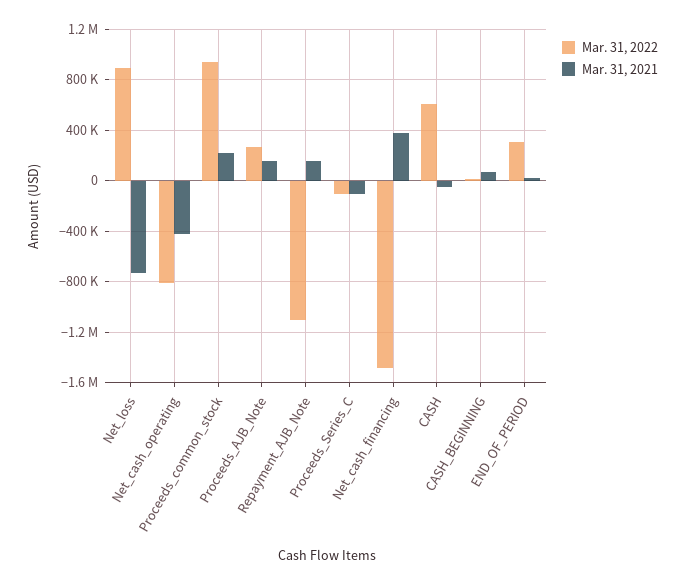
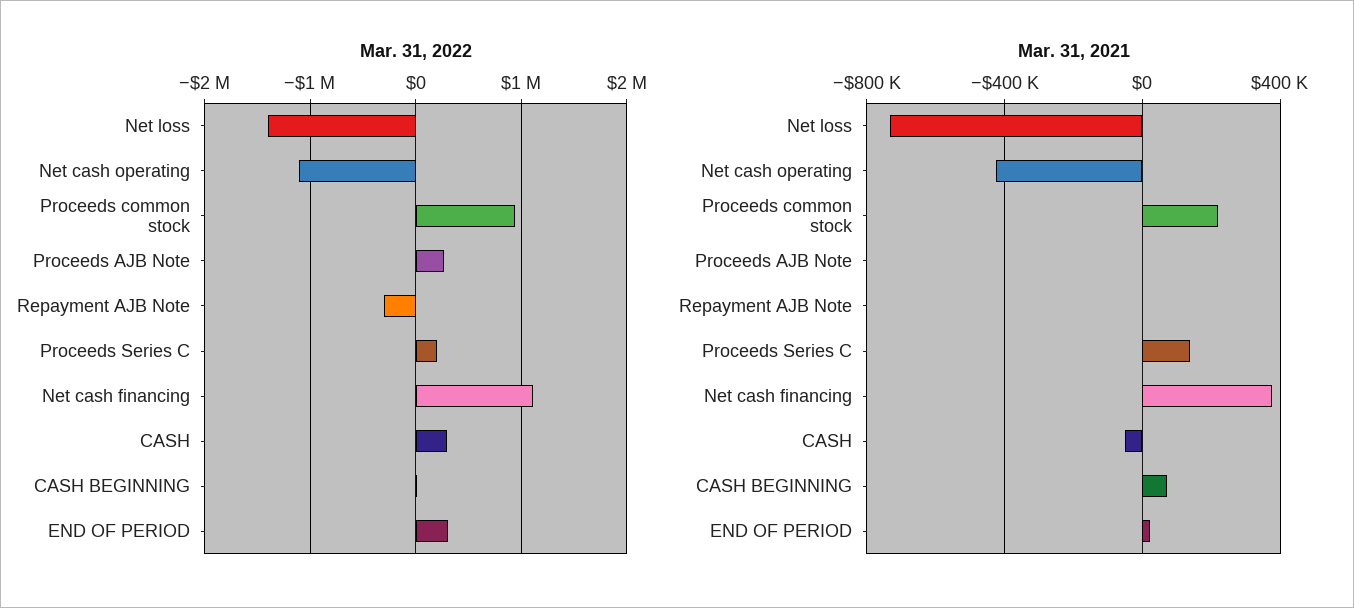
  {
    "Mar. 31, 2022": {
-     "Net_loss": 900000,
+     "Net_loss": -1400000,
-     "Net_cash_operating": -800000,
+     "Net_cash_operating": -1100000,
      "Proceeds_common_stock": 950000,
      "Proceeds_AJB_Note": 250000,
-     "Repayment_AJB_Note": -1100000,
+     "Repayment_AJB_Note": -300000,
-     "Proceeds_Series_C": -100000,
+     "Proceeds_Series_C": 200000,
-     "Net_cash_financing": -1500000,
+     "Net_cash_financing": 1100000,
-     "CASH": 600000,
+     "CASH": 300000,
      "CASH_BEGINNING": 0,
      "END_OF_PERIOD": 300000
    },
    "Mar. 31, 2021": {
      "Net_loss": -750000,
      "Net_cash_operating": -450000,
      "Proceeds_common_stock": 200000,
-     "Proceeds_AJB_Note": 150000,
+     "Proceeds_AJB_Note": 0,
-     "Repayment_AJB_Note": 150000,
+     "Repayment_AJB_Note": 0,
-     "Proceeds_Series_C": -100000,
+     "Proceeds_Series_C": 150000,
      "Net_cash_financing": 400000,
      "CASH": -50000,
      "CASH_BEGINNING": 50000,
      "END_OF_PERIOD": 0
    }
  }

